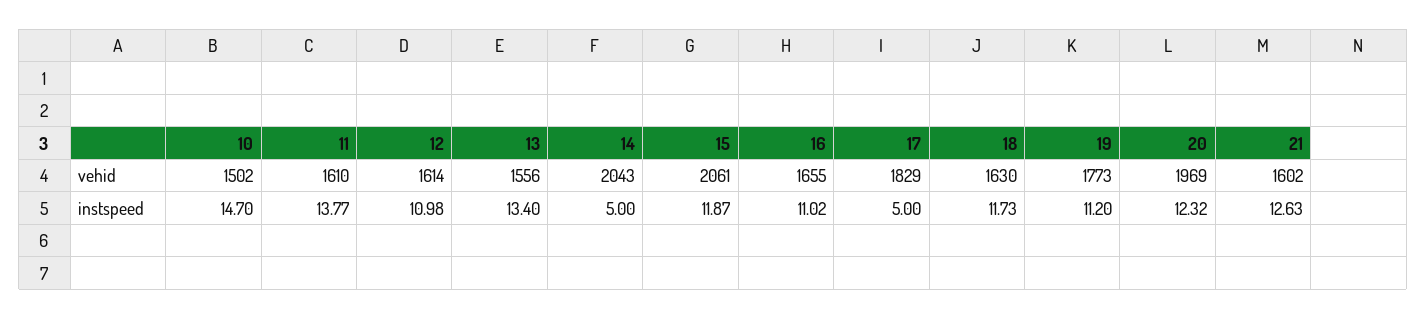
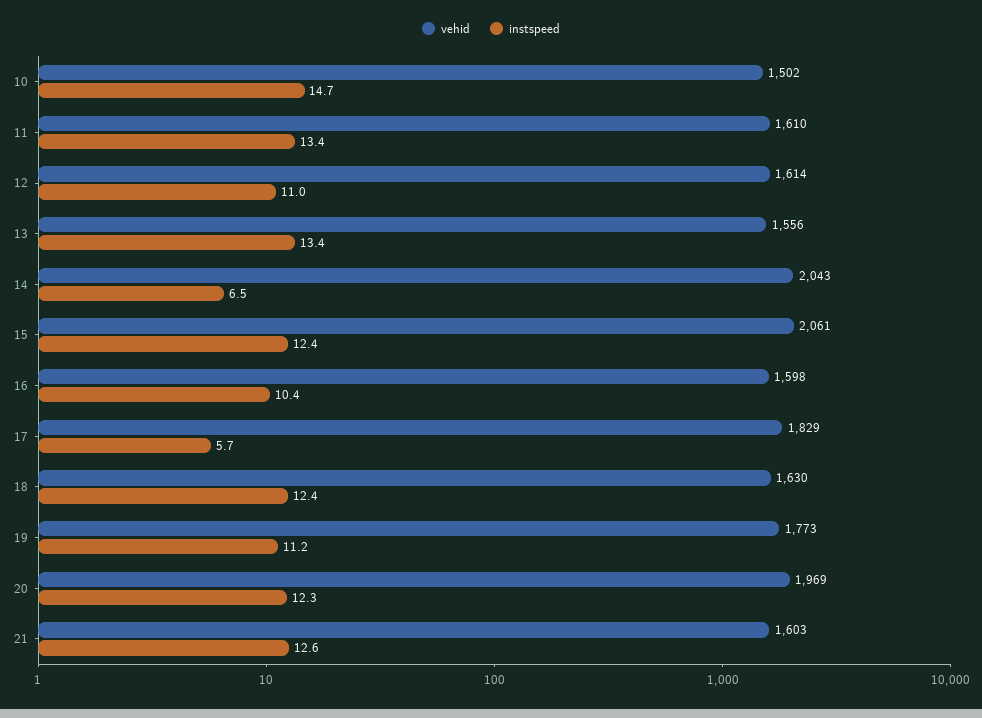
  {
    "vehid": {
      "10": 1502,
      "11": 1610,
      "12": 1614,
      "13": 1556,
      "14": 2043,
      "15": 2061,
-     "16": 1655,
+     "16": 1598,
      "17": 1829,
      "18": 1630,
      "19": 1773,
      "20": 1969,
-     "21": 1602
+     "21": 1603
    },
    "instspeed": {
      "10": 14.7,
-     "11": 13.77,
+     "11": 13.4,
      "12": 10.98,
      "13": 13.4,
-     "14": 5,
+     "14": 6.5,
-     "15": 11.87,
+     "15": 12.4,
-     "16": 11.02,
+     "16": 10.4,
-     "17": 5,
+     "17": 5.7,
-     "18": 11.73,
+     "18": 12.4,
      "19": 11.2,
      "20": 12.32,
      "21": 12.63
    }
  }

